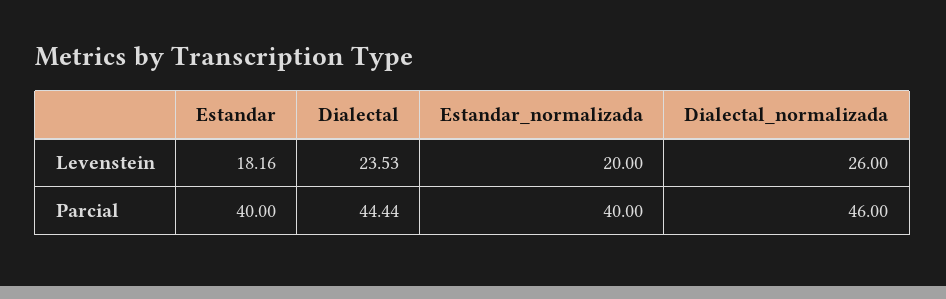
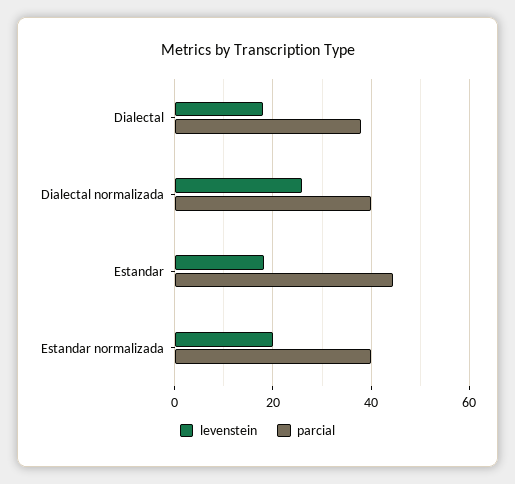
  {
    "Levenstein": {
      "Estandar": 18.16,
-     "Dialectal": 23.53,
+     "Dialectal": 18,
      "Estandar_normalizada": 20,
      "Dialectal_normalizada": 26
    },
    "Parcial": {
-     "Estandar": 40,
+     "Estandar": 44,
-     "Dialectal": 44.44,
+     "Dialectal": 38,
      "Estandar_normalizada": 40,
-     "Dialectal_normalizada": 46
+     "Dialectal_normalizada": 40
    }
  }

